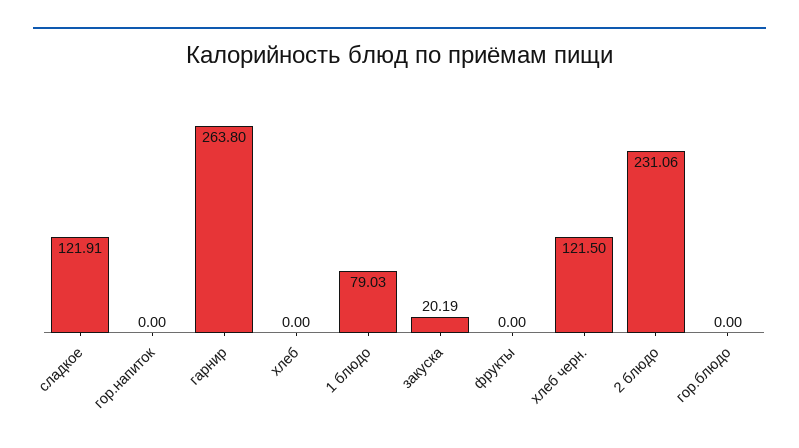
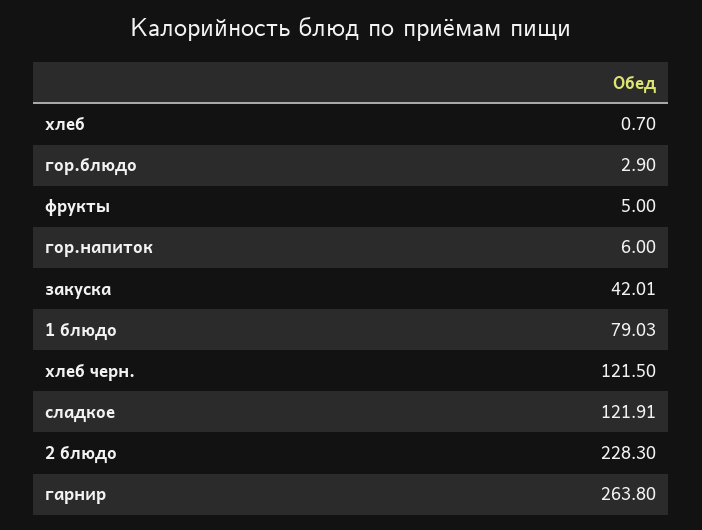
  {
    "сладкое": 121.91,
-   "гор.напиток": 0,
+   "гор.напиток": 6,
    "гарнир": 263.8,
-   "хлеб": 0,
+   "хлеб": 0.7,
    "1 блюдо": 79.03,
-   "закуска": 20.19,
+   "закуска": 42.01,
-   "фрукты": 0,
+   "фрукты": 5,
    "хлеб черн.": 121.5,
-   "2 блюдо": 231.06,
+   "2 блюдо": 228.3,
-   "гор.блюдо": 0
+   "гор.блюдо": 2.9
  }

